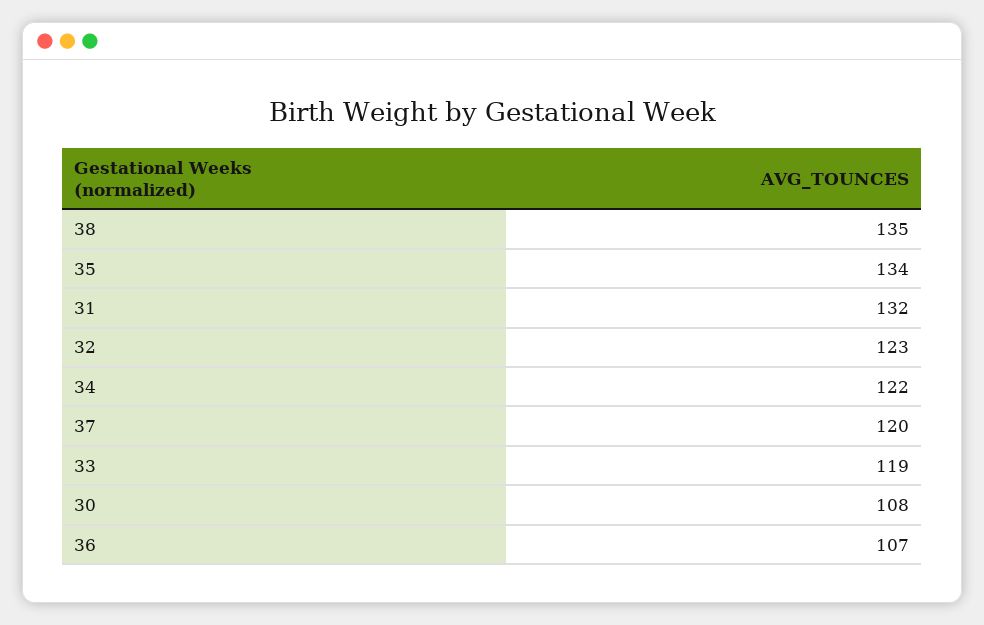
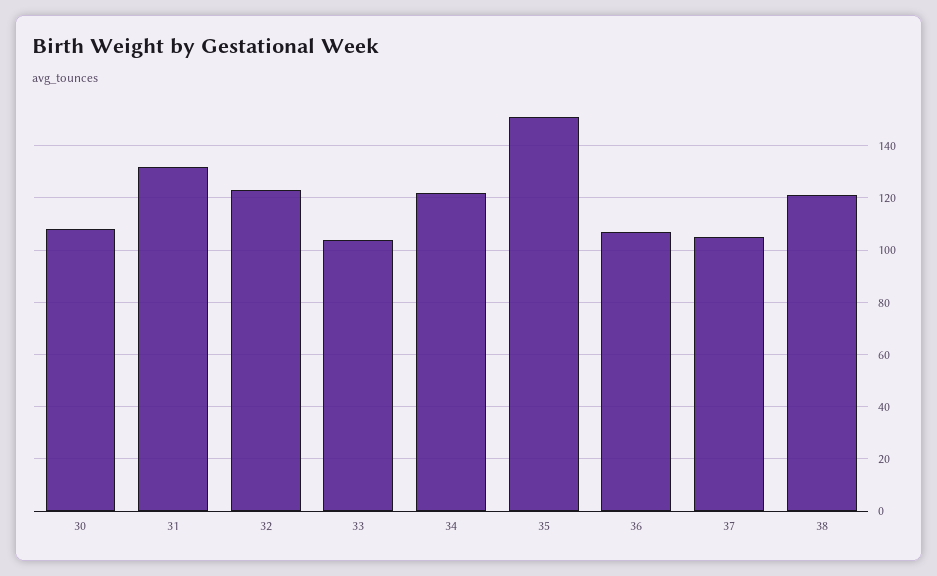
  {
-   "38": 135,
+   "38": 120,
-   "35": 134,
+   "35": 150,
    "31": 132,
    "32": 123,
    "34": 122,
-   "37": 120,
+   "37": 105,
-   "33": 119,
+   "33": 105,
    "30": 108,
    "36": 107
  }

